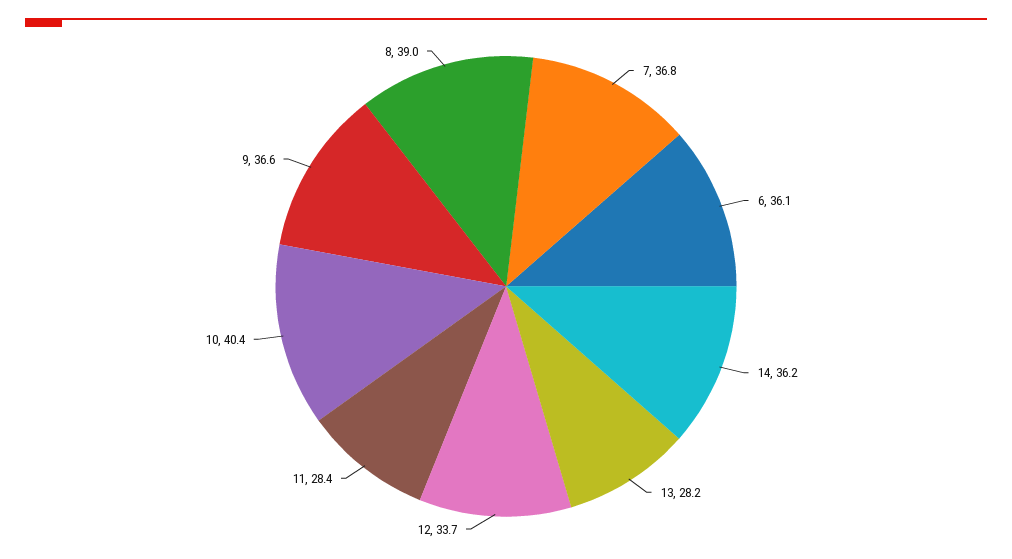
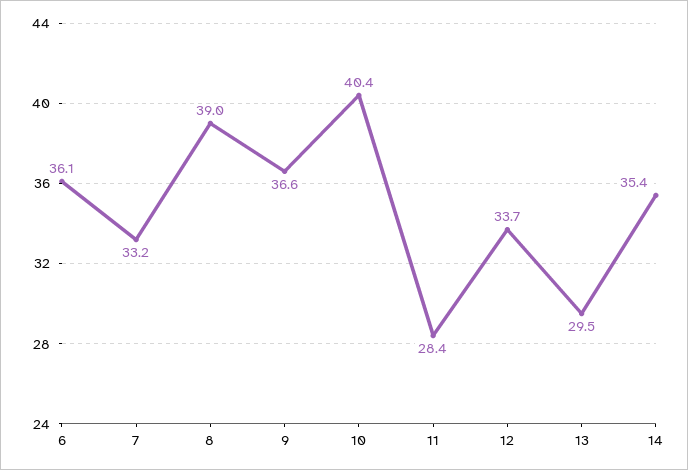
  {
-   "7": 36.8,
+   "7": 33.2,
    "6": 36.1,
-   "14": 36.2,
+   "14": 35.4,
-   "13": 28.2,
+   "13": 29.5,
    "12": 33.7,
    "11": 28.4,
    "10": 40.4,
    "9": 36.6,
    "8": 39
  }

